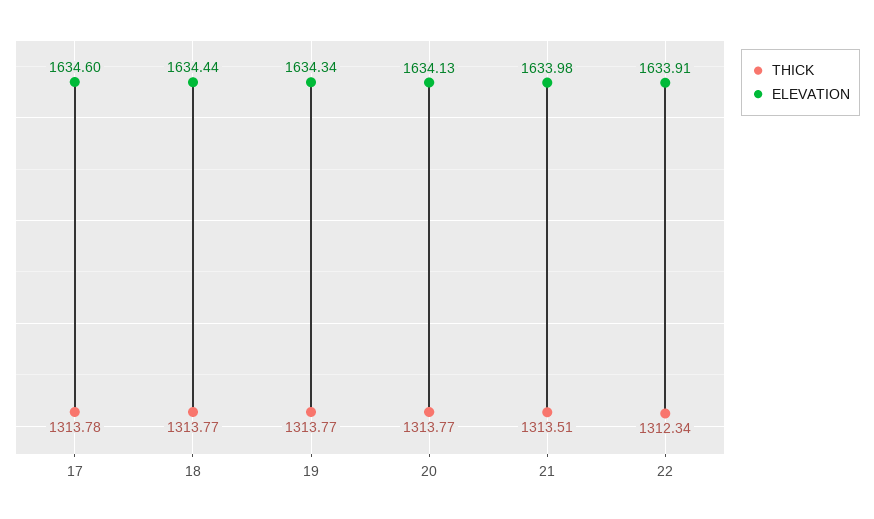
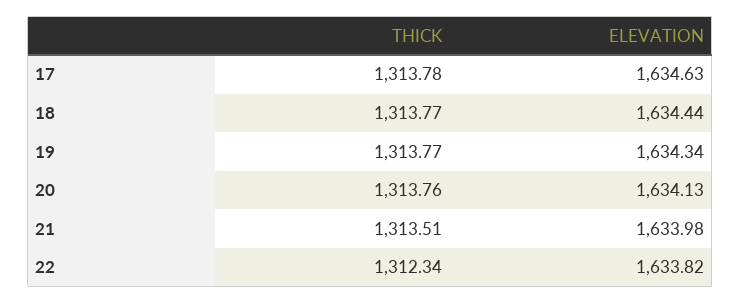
  {
    "THICK": {
      "17": 1313.78,
      "18": 1313.77,
      "19": 1313.77,
-     "20": 1313.77,
+     "20": 1313.76,
      "21": 1313.51,
      "22": 1312.34
    },
    "ELEVATION": {
-     "17": 1634.6,
+     "17": 1634.63,
      "18": 1634.44,
      "19": 1634.34,
      "20": 1634.13,
      "21": 1633.98,
-     "22": 1633.91
+     "22": 1633.82
    }
  }

